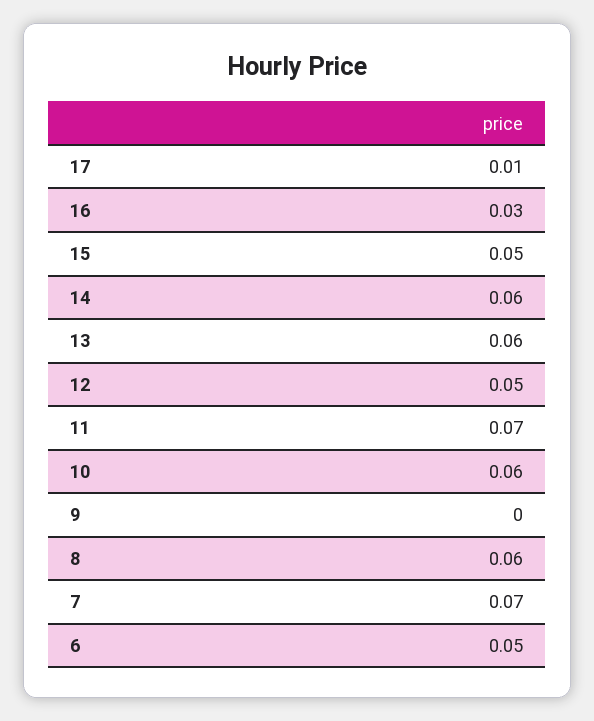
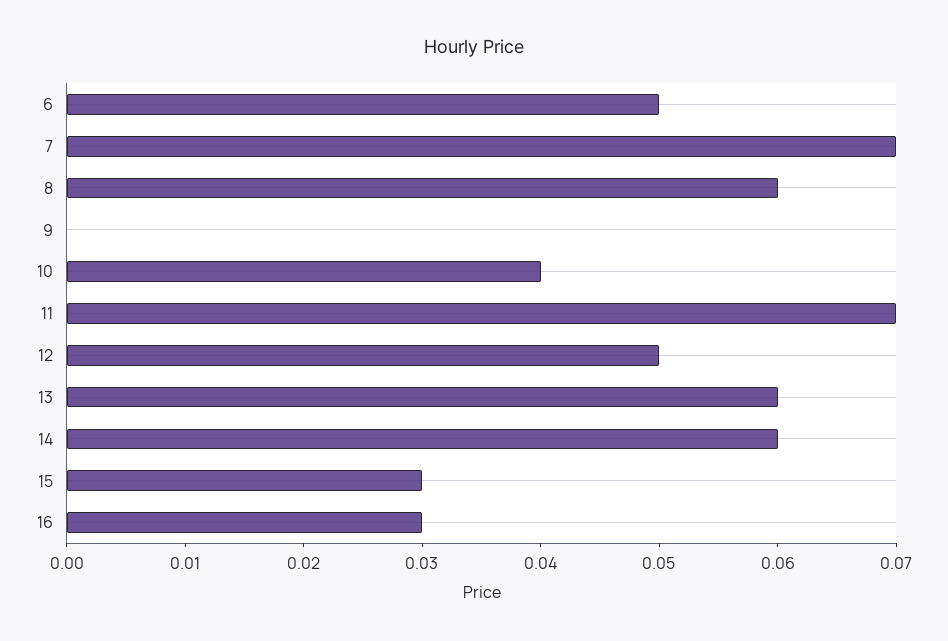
  {
-   "17": 0.01,
    "16": 0.03,
-   "15": 0.05,
+   "15": 0.03,
    "14": 0.06,
    "13": 0.06,
    "12": 0.05,
    "11": 0.07,
-   "10": 0.06,
+   "10": 0.04,
    "9": 0,
    "8": 0.06,
    "7": 0.07,
    "6": 0.05
  }

